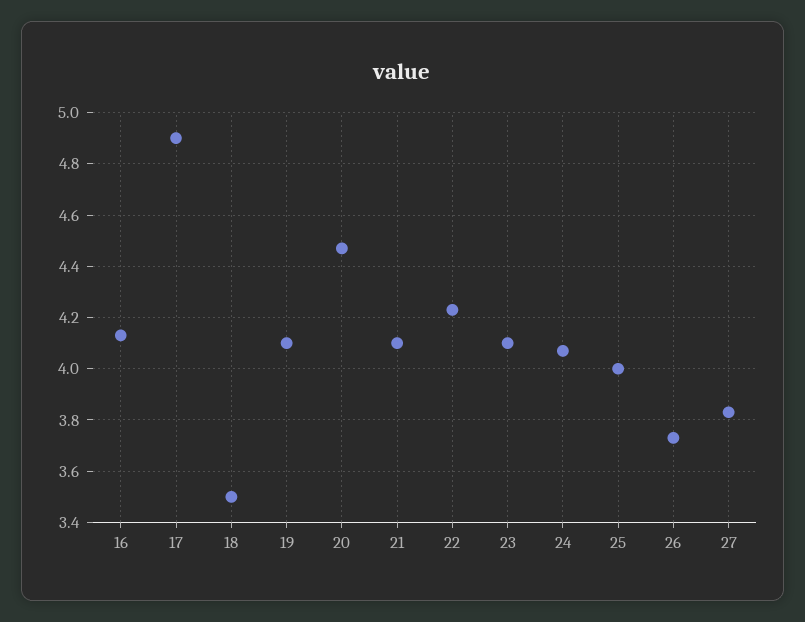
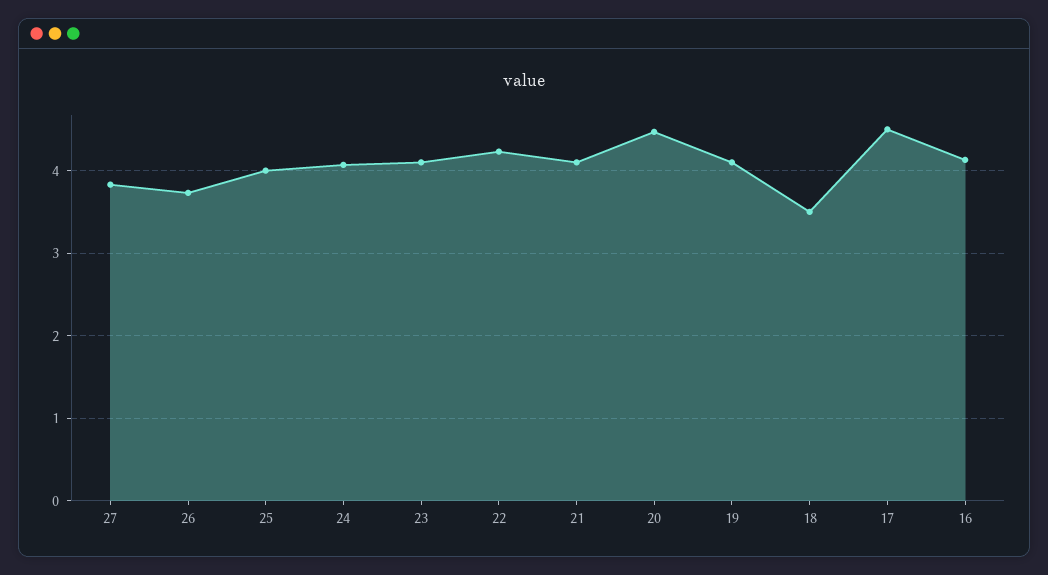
  {
    "16": 4.15,
-   "17": 4.9,
+   "17": 4.5,
    "18": 3.5,
    "19": 4.1,
    "20": 4.45,
    "21": 4.1,
    "22": 4.25,
    "23": 4.1,
    "24": 4.05,
    "25": 4,
    "26": 3.75,
    "27": 3.85
  }

